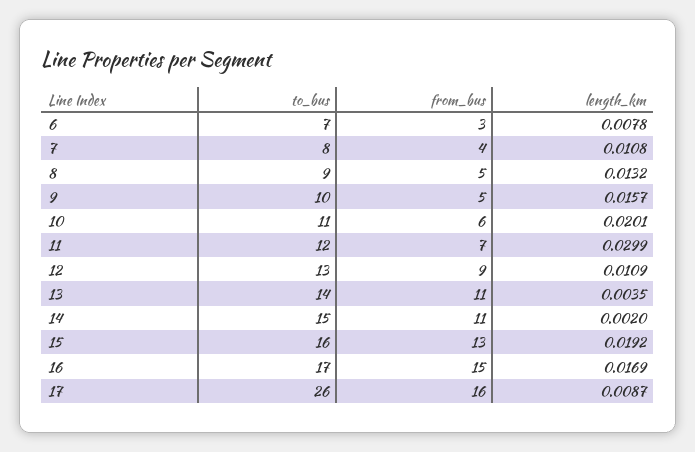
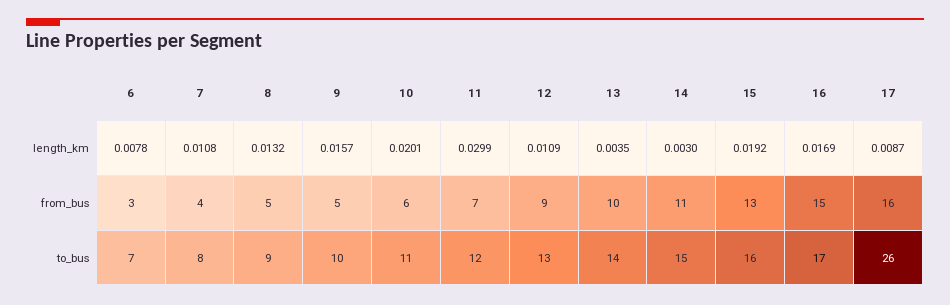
  {
    "to_bus": {
      "6": 7,
      "7": 8,
      "8": 9,
      "9": 10,
      "10": 11,
      "11": 12,
      "12": 13,
      "13": 14,
      "14": 15,
      "15": 16,
      "16": 17,
      "17": 26
    },
    "from_bus": {
      "6": 3,
      "7": 4,
      "8": 5,
      "9": 5,
      "10": 6,
      "11": 7,
      "12": 9,
-     "13": 11,
+     "13": 10,
      "14": 11,
      "15": 13,
      "16": 15,
      "17": 16
    },
    "length_km": {
      "6": 0.0078,
      "7": 0.0108,
      "8": 0.0132,
      "9": 0.0157,
      "10": 0.0201,
      "11": 0.0299,
      "12": 0.0109,
      "13": 0.0035,
-     "14": 0.002,
+     "14": 0.003,
      "15": 0.0192,
      "16": 0.0169,
      "17": 0.0087
    }
  }

